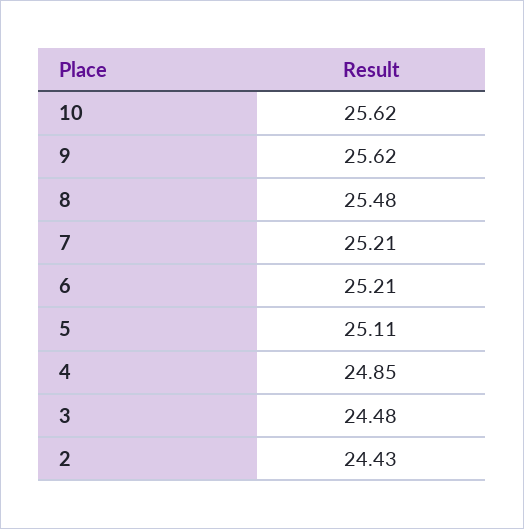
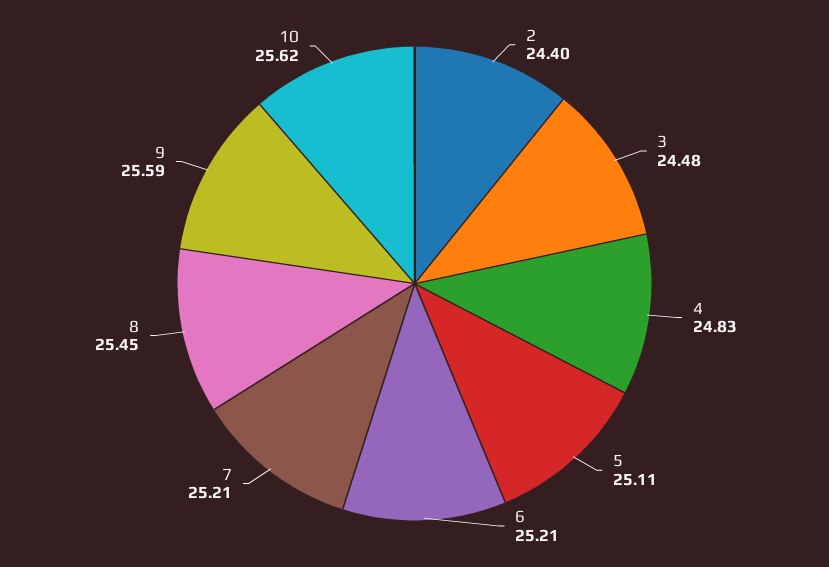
  {
    "10": 25.62,
-   "9": 25.62,
+   "9": 25.59,
-   "8": 25.48,
+   "8": 25.45,
    "7": 25.21,
    "6": 25.21,
    "5": 25.11,
-   "4": 24.85,
+   "4": 24.83,
    "3": 24.48,
-   "2": 24.43
+   "2": 24.4
  }

